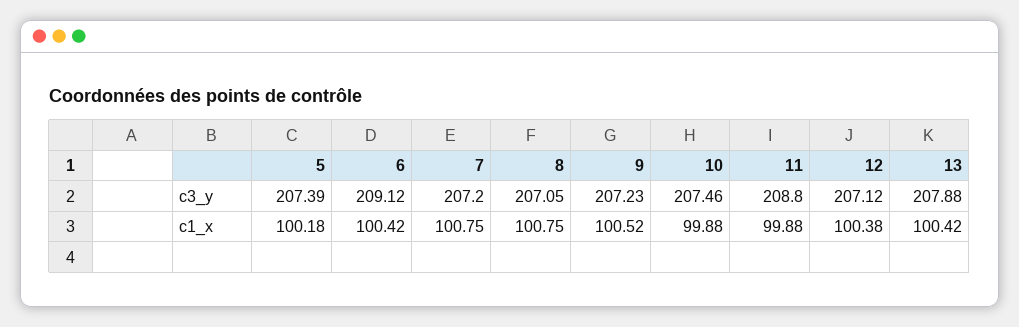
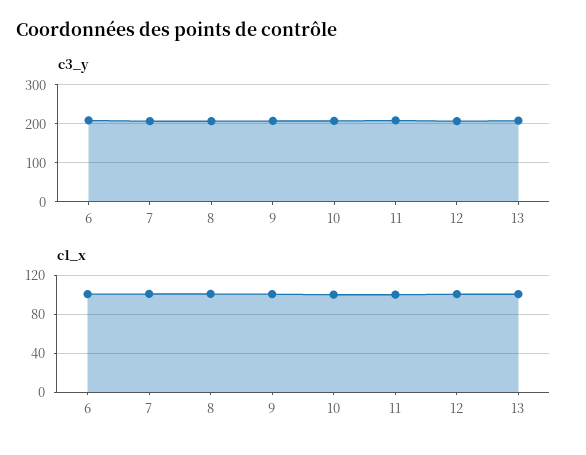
  {
    "c3_y": {
-     "5": 207.39,
      "6": 209.12,
      "7": 207.2,
      "8": 207.05,
      "9": 207.23,
      "10": 207.46,
      "11": 208.8,
      "12": 207.12,
      "13": 207.88
    },
    "c1_x": {
-     "5": 100.18,
      "6": 100.42,
      "7": 100.75,
      "8": 100.75,
      "9": 100.52,
      "10": 99.88,
      "11": 99.88,
      "12": 100.38,
      "13": 100.42
    }
  }

